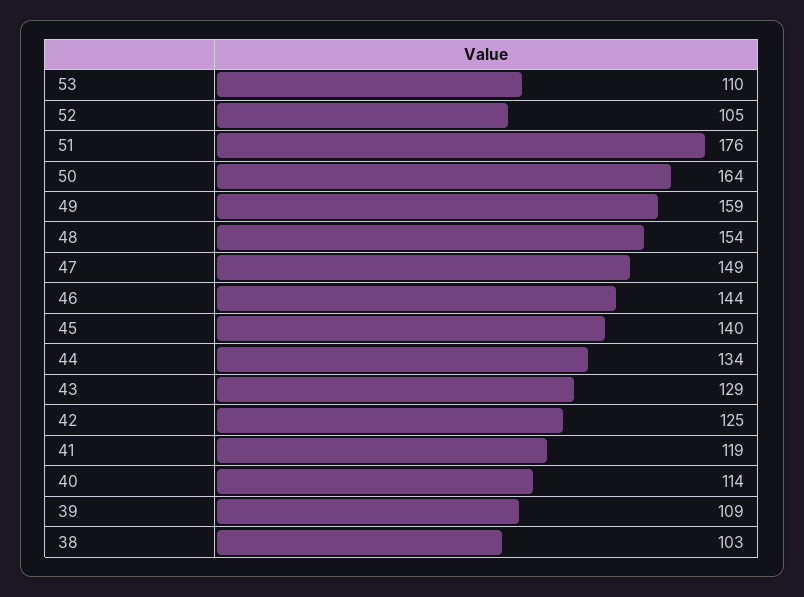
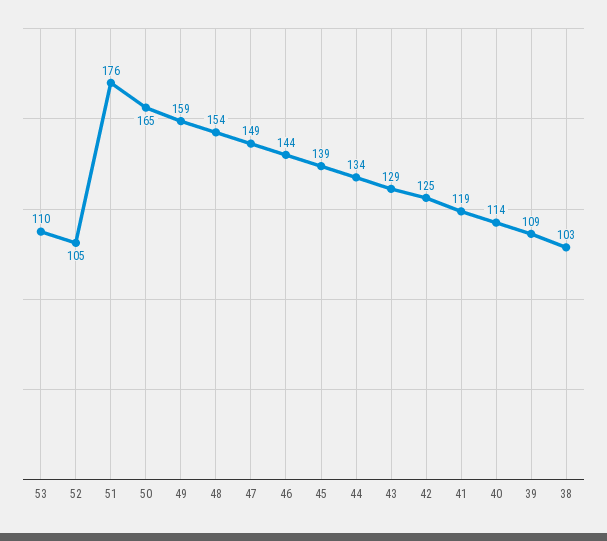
  {
    "53": 110,
    "52": 105,
    "51": 176,
-   "50": 164,
+   "50": 165,
    "49": 159,
    "48": 154,
    "47": 149,
    "46": 144,
-   "45": 140,
+   "45": 139,
    "44": 134,
    "43": 129,
    "42": 125,
    "41": 119,
    "40": 114,
    "39": 109,
    "38": 103
  }

